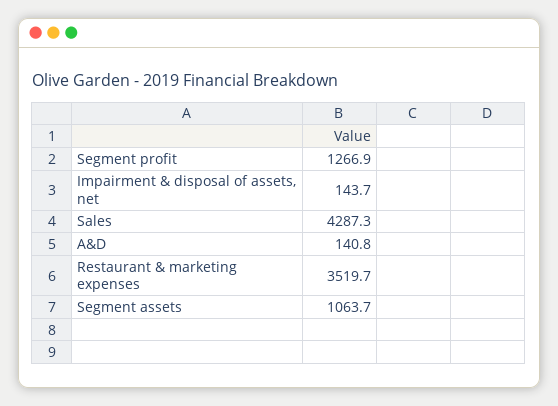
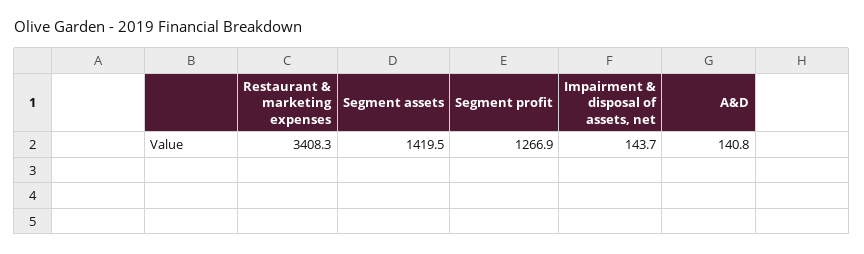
  {
    "Segment profit": 1266.9,
    "Impairment & disposal of assets, net": 143.7,
-   "Sales": 4287.3,
    "A&D": 140.8,
-   "Restaurant & marketing expenses": 3519.7,
+   "Restaurant & marketing expenses": 3408.3,
-   "Segment assets": 1063.7
+   "Segment assets": 1419.5
  }

